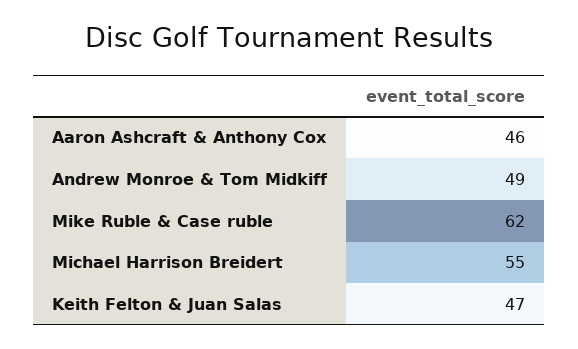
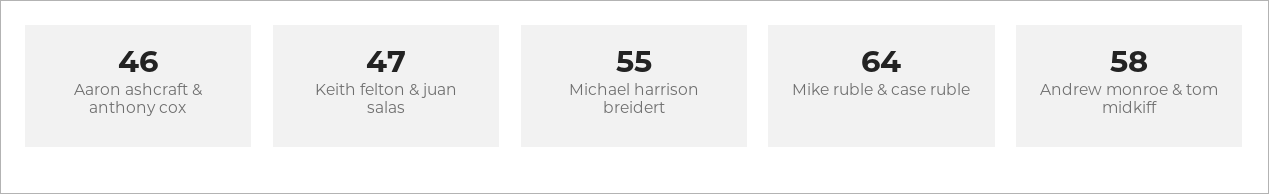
  {
    "Aaron Ashcraft & Anthony Cox": 46,
-   "Andrew Monroe & Tom Midkiff": 49,
+   "Andrew Monroe & Tom Midkiff": 58,
-   "Mike Ruble & Case ruble": 62,
+   "Mike Ruble & Case ruble": 64,
    "Michael Harrison Breidert": 55,
    "Keith Felton & Juan Salas": 47
  }

